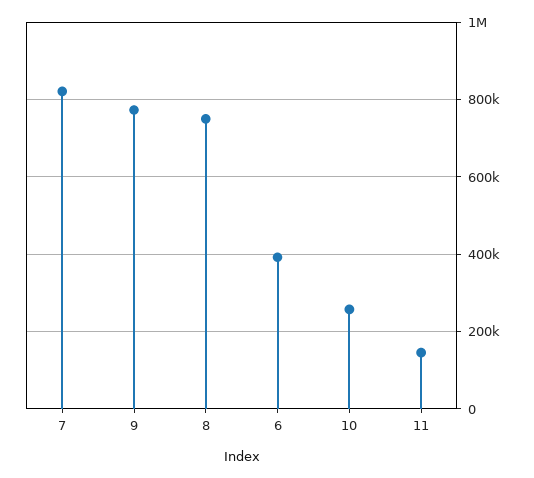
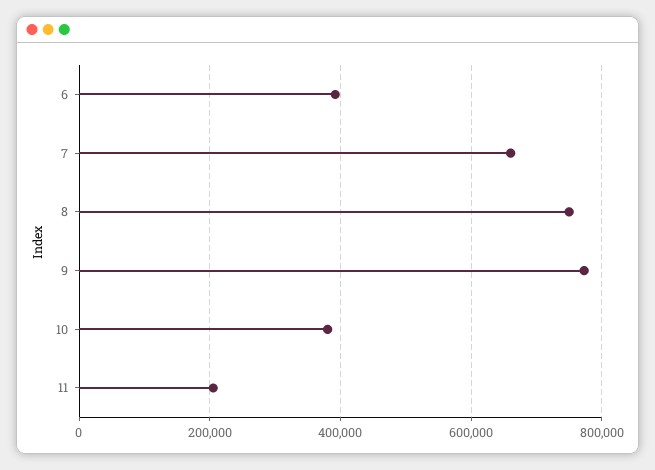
  {
-   "7": 820000,
+   "7": 660000,
    "9": 780000,
    "8": 740000,
    "6": 400000,
-   "10": 260000,
+   "10": 380000,
-   "11": 140000
+   "11": 200000
  }

